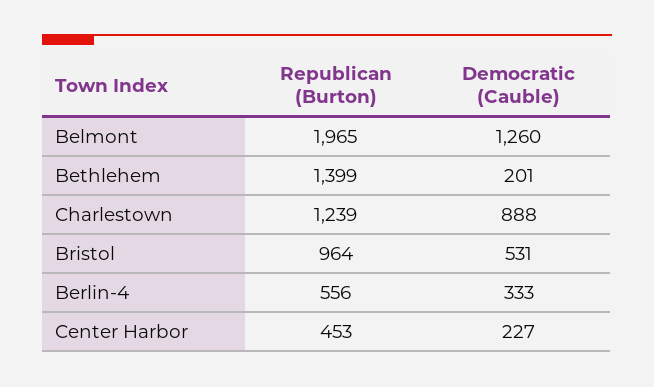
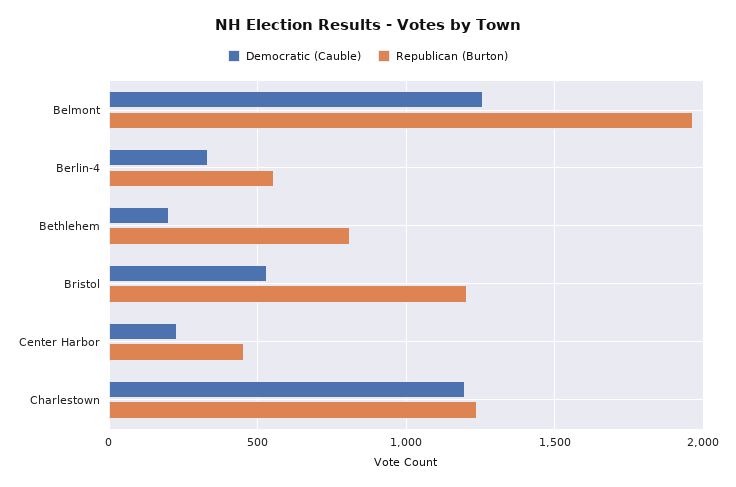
  {
    "Republican (Burton)": {
      "Belmont": 1965,
-     "Bethlehem": 1399,
+     "Bethlehem": 800,
      "Charlestown": 1239,
-     "Bristol": 964,
+     "Bristol": 1200,
      "Berlin-4": 556,
      "Center Harbor": 453
    },
    "Democratic (Cauble)": {
      "Belmont": 1260,
      "Bethlehem": 201,
-     "Charlestown": 888,
+     "Charlestown": 1200,
      "Bristol": 531,
      "Berlin-4": 333,
      "Center Harbor": 227
    }
  }

